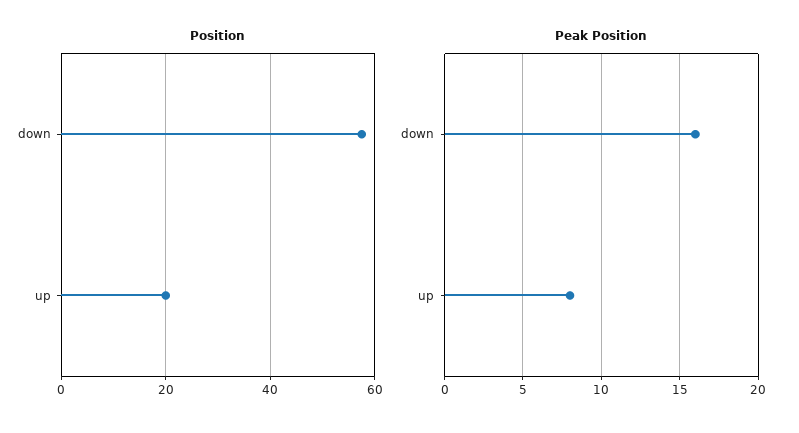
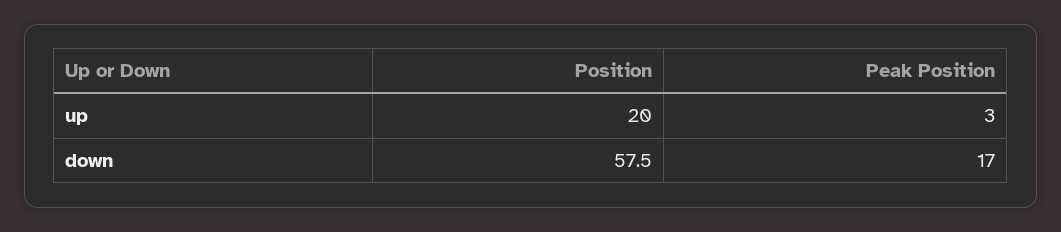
  {
    "Position": {
      "down": 57.5,
      "up": 20
    },
    "Peak Position": {
-     "down": 16,
+     "down": 17,
-     "up": 8
+     "up": 3
    }
  }

